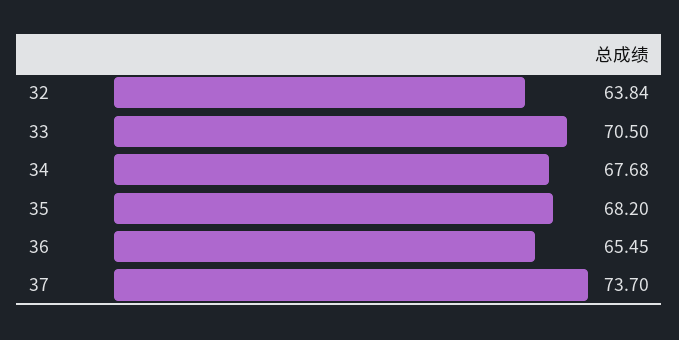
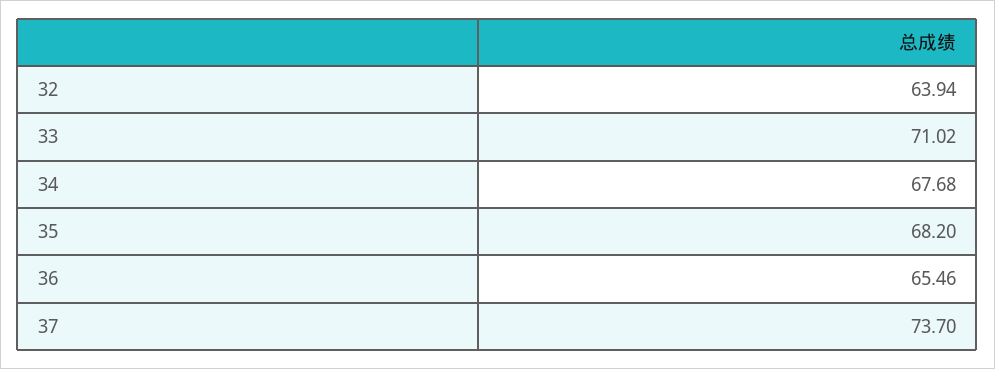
  {
-   "32": 63.84,
+   "32": 63.94,
-   "33": 70.5,
+   "33": 71.02,
    "34": 67.68,
    "35": 68.2,
-   "36": 65.45,
+   "36": 65.46,
    "37": 73.7
  }

